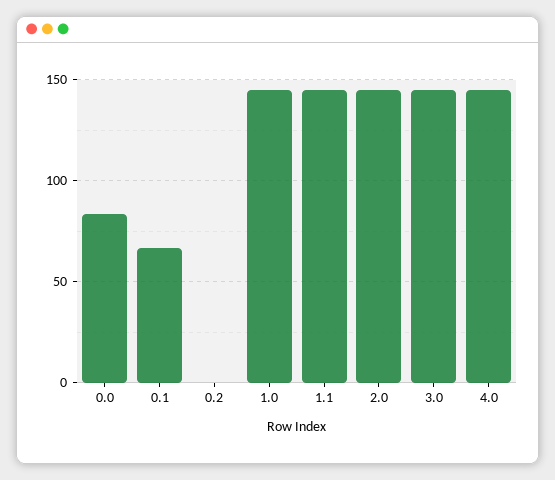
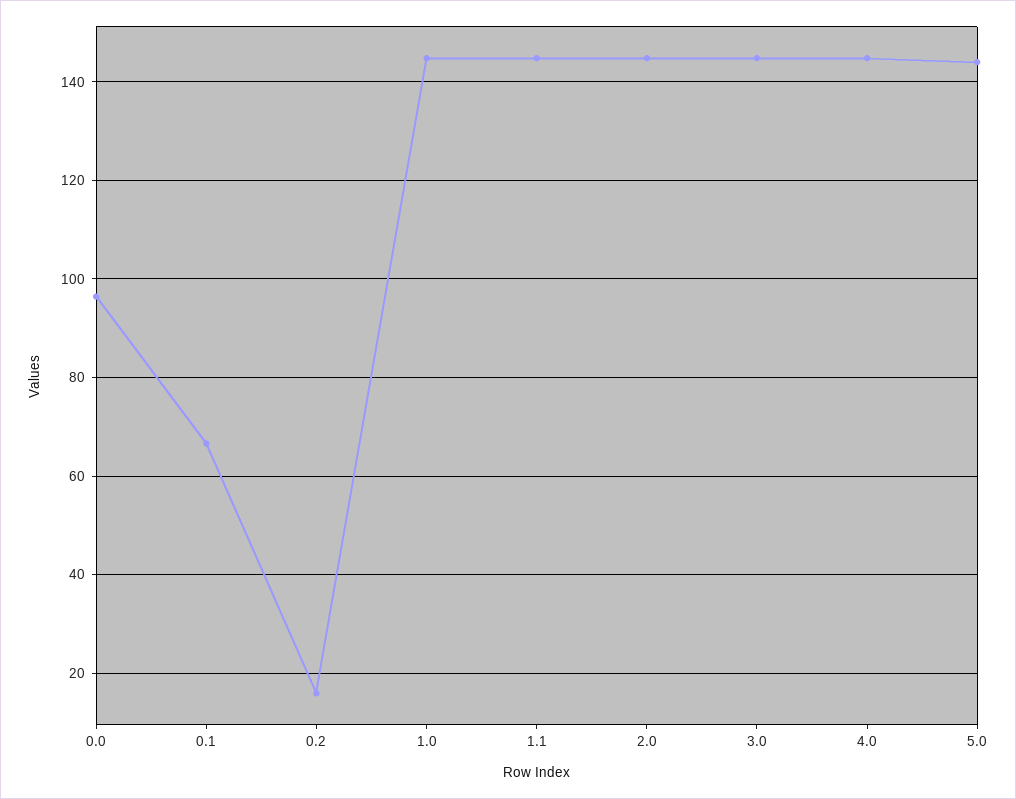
  {
-   "0.0": 85,
+   "0.0": 96,
    "0.1": 66,
-   "0.2": 0,
+   "0.2": 16,
    "1.0": 144,
    "1.1": 144,
    "2.0": 144,
    "3.0": 144,
-   "4.0": 144
+   "4.0": 144,
+   "5.0": 144
  }

